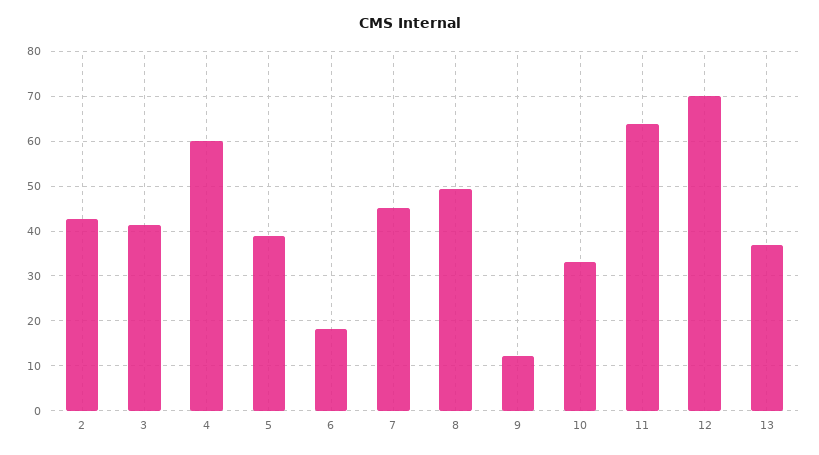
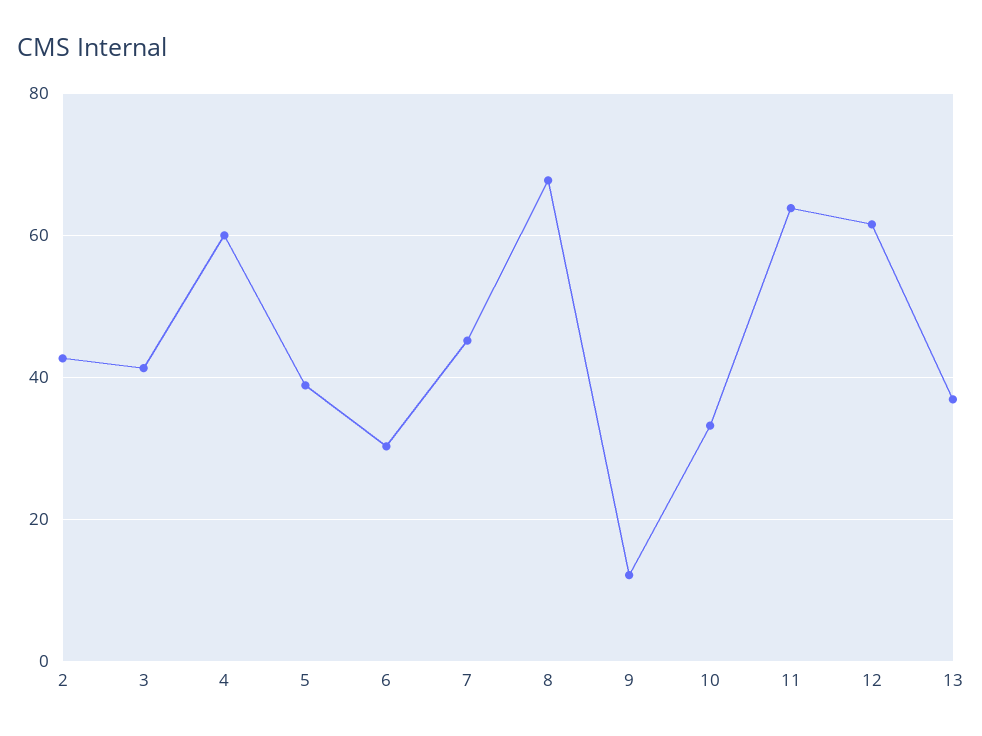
  {
    "2": 42,
    "3": 42,
    "4": 60,
    "5": 38,
-   "6": 18,
+   "6": 30,
    "7": 46,
-   "8": 50,
+   "8": 68,
    "9": 12,
    "10": 34,
    "11": 64,
-   "12": 70,
+   "12": 62,
    "13": 36
  }

